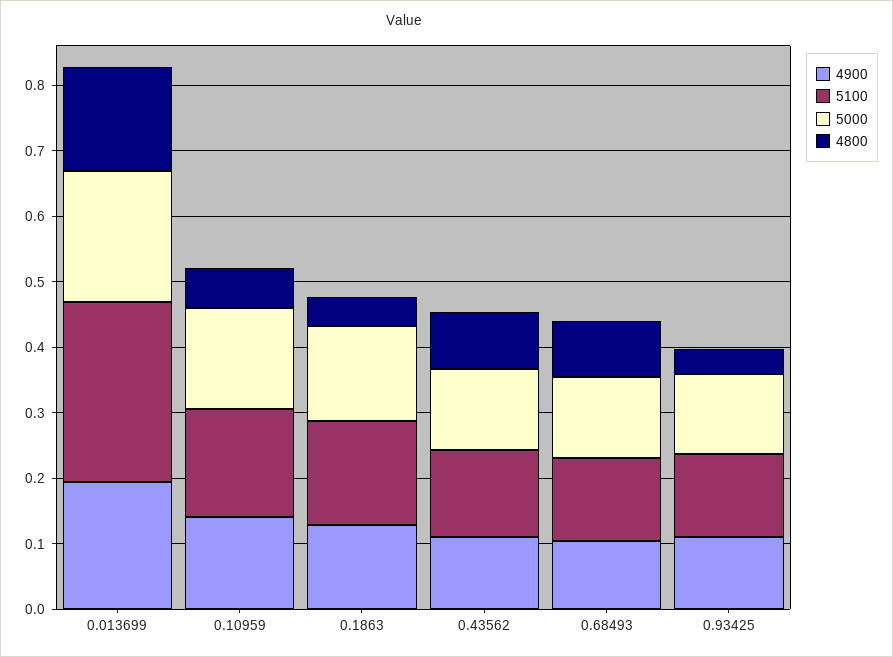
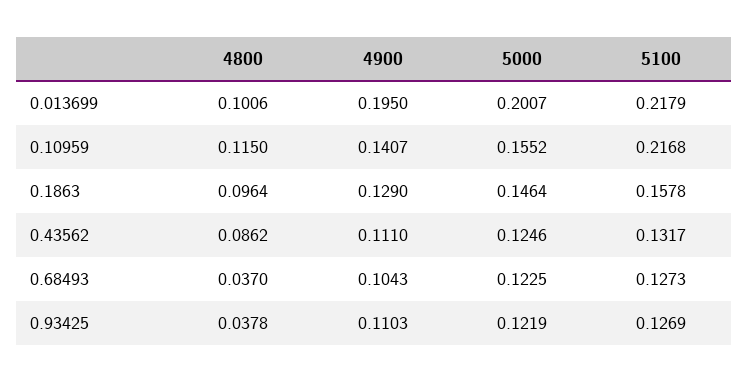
  {
    "4900": {
      "0.013699": 0.195,
      "0.10959": 0.1407,
      "0.1863": 0.129,
      "0.43562": 0.111,
      "0.68493": 0.1043,
      "0.93425": 0.1103
    },
    "5100": {
-     "0.013699": 0.28,
+     "0.013699": 0.2179,
-     "0.10959": 0.16,
+     "0.10959": 0.2168,
      "0.1863": 0.1578,
      "0.43562": 0.1317,
      "0.68493": 0.1273,
      "0.93425": 0.1269
    },
    "5000": {
      "0.013699": 0.2007,
      "0.10959": 0.1552,
      "0.1863": 0.1464,
      "0.43562": 0.1246,
      "0.68493": 0.1225,
      "0.93425": 0.1219
    },
    "4800": {
-     "0.013699": 0.16,
+     "0.013699": 0.1006,
-     "0.10959": 0.06,
+     "0.10959": 0.115,
-     "0.1863": 0.04,
+     "0.1863": 0.0964,
      "0.43562": 0.0862,
-     "0.68493": 0.08,
+     "0.68493": 0.037,
      "0.93425": 0.0378
    }
  }

